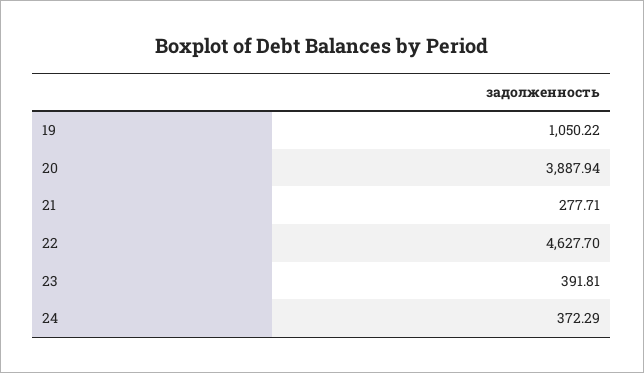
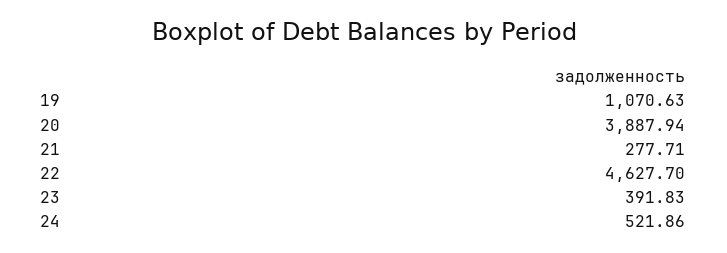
  {
-   "19": 1050.22,
+   "19": 1070.63,
    "20": 3887.94,
    "21": 277.71,
    "22": 4627.7,
-   "23": 391.81,
+   "23": 391.83,
-   "24": 372.29
+   "24": 521.86
  }

